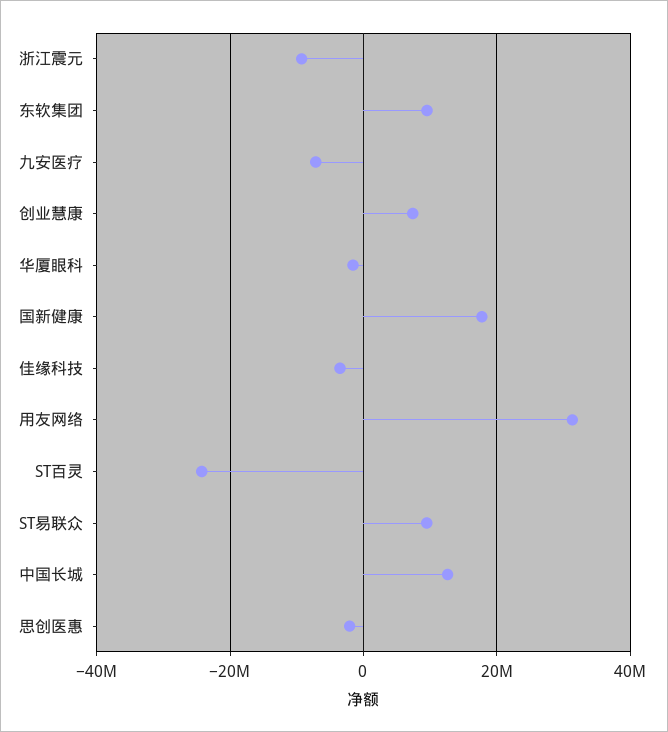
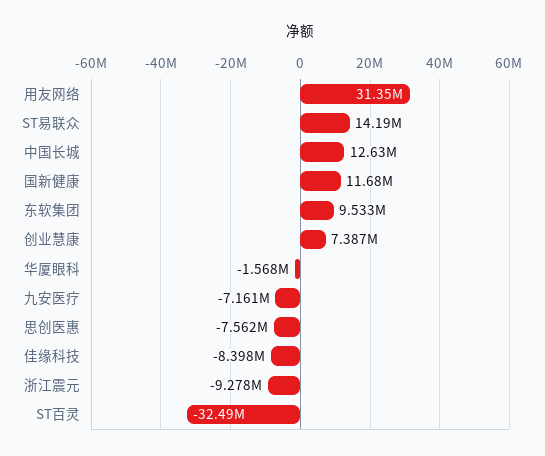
  {
    "浙江震元": -9278000,
    "东软集团": 9533000,
    "九安医疗": -7161000,
    "创业慧康": 7387000,
    "华厦眼科": -1568000,
-   "国新健康": 18000000,
+   "国新健康": 11680000,
-   "佳缘科技": -4000000,
+   "佳缘科技": -8398000,
    "用友网络": 31350000,
-   "ST百灵": -24000000,
+   "ST百灵": -32490000,
-   "ST易联众": 10000000,
+   "ST易联众": 14190000,
    "中国长城": 12630000,
-   "思创医惠": -2000000
+   "思创医惠": -7562000
  }

